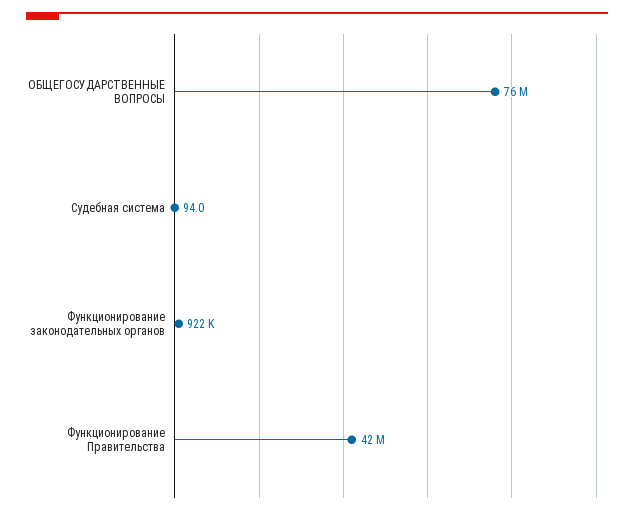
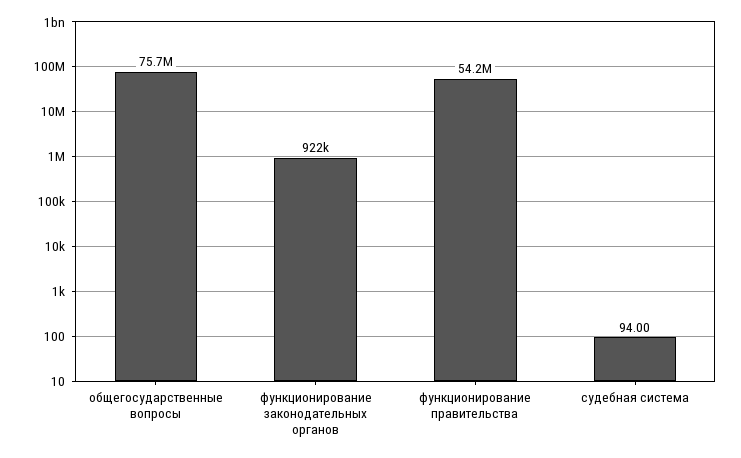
  {
    "ОБЩЕГОСУДАРСТВЕННЫЕ ВОПРОСЫ": 75700000,
    "Судебная система": 94,
    "Функционирование законодательных органов": 922000,
-   "Функционирование Правительства": 42000000
+   "Функционирование Правительства": 54200000
  }

